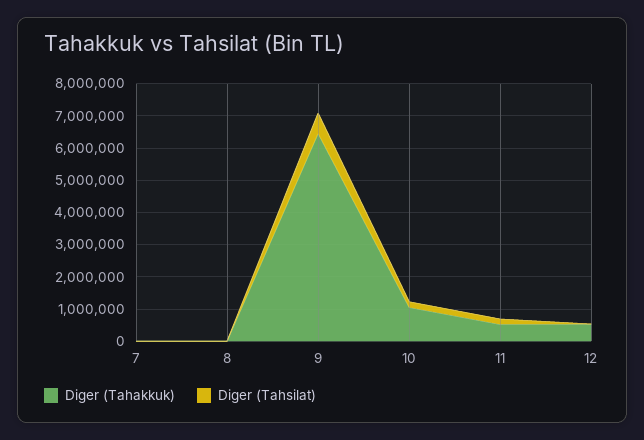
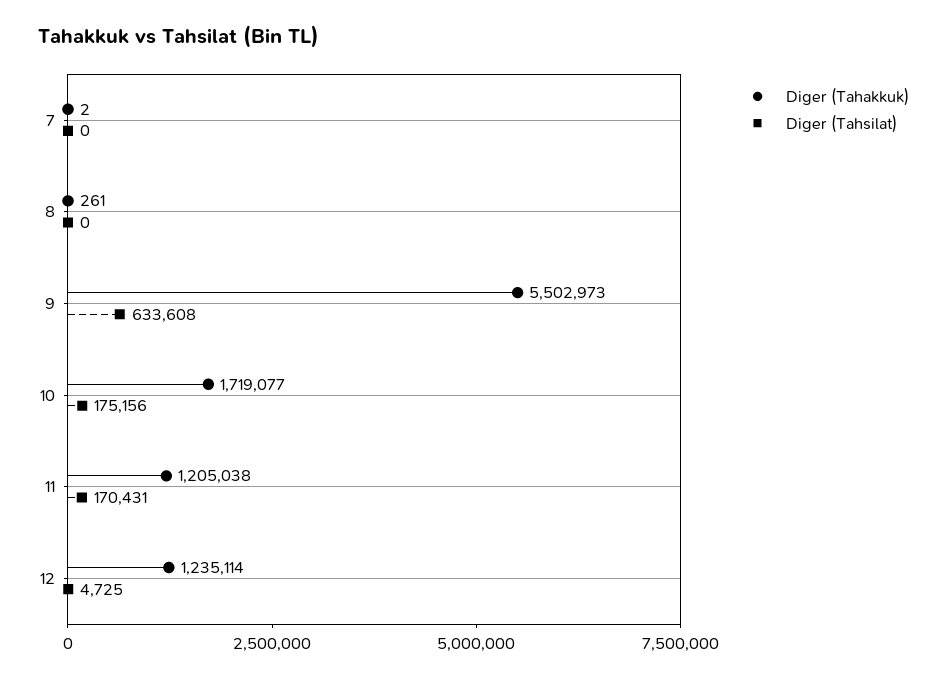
  {
    "Diger (Tahakkuk)": {
      "7": 2,
      "8": 261,
-     "9": 6500000,
+     "9": 5502973,
-     "10": 1000000,
+     "10": 1719077,
-     "11": 500000,
+     "11": 1205038,
-     "12": 500000
+     "12": 1235114
    },
    "Diger (Tahsilat)": {
      "7": 0,
      "8": 0,
      "9": 633608,
      "10": 175156,
      "11": 170431,
      "12": 4725
    }
  }

